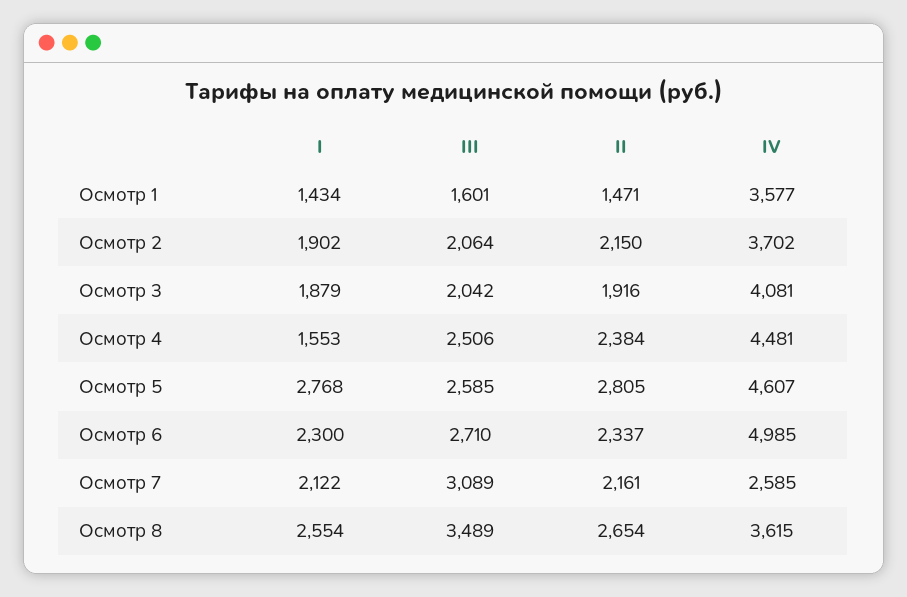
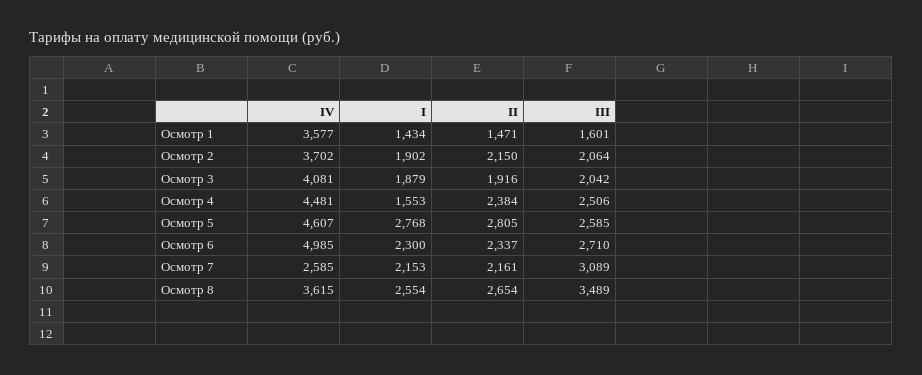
  {
    "I": {
      "Осмотр 1": 1434,
      "Осмотр 2": 1902,
      "Осмотр 3": 1879,
      "Осмотр 4": 1553,
      "Осмотр 5": 2768,
      "Осмотр 6": 2300,
-     "Осмотр 7": 2122,
+     "Осмотр 7": 2153,
      "Осмотр 8": 2554
    },
    "III": {
      "Осмотр 1": 1601,
      "Осмотр 2": 2064,
      "Осмотр 3": 2042,
      "Осмотр 4": 2506,
      "Осмотр 5": 2585,
      "Осмотр 6": 2710,
      "Осмотр 7": 3089,
      "Осмотр 8": 3489
    },
    "II": {
      "Осмотр 1": 1471,
      "Осмотр 2": 2150,
      "Осмотр 3": 1916,
      "Осмотр 4": 2384,
      "Осмотр 5": 2805,
      "Осмотр 6": 2337,
      "Осмотр 7": 2161,
      "Осмотр 8": 2654
    },
    "IV": {
      "Осмотр 1": 3577,
      "Осмотр 2": 3702,
      "Осмотр 3": 4081,
      "Осмотр 4": 4481,
      "Осмотр 5": 4607,
      "Осмотр 6": 4985,
      "Осмотр 7": 2585,
      "Осмотр 8": 3615
    }
  }

